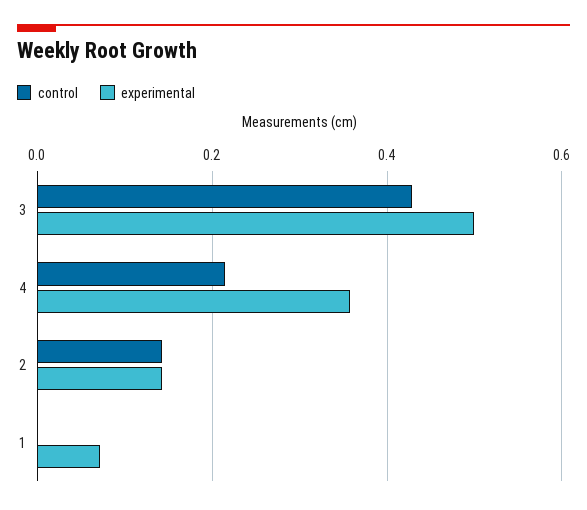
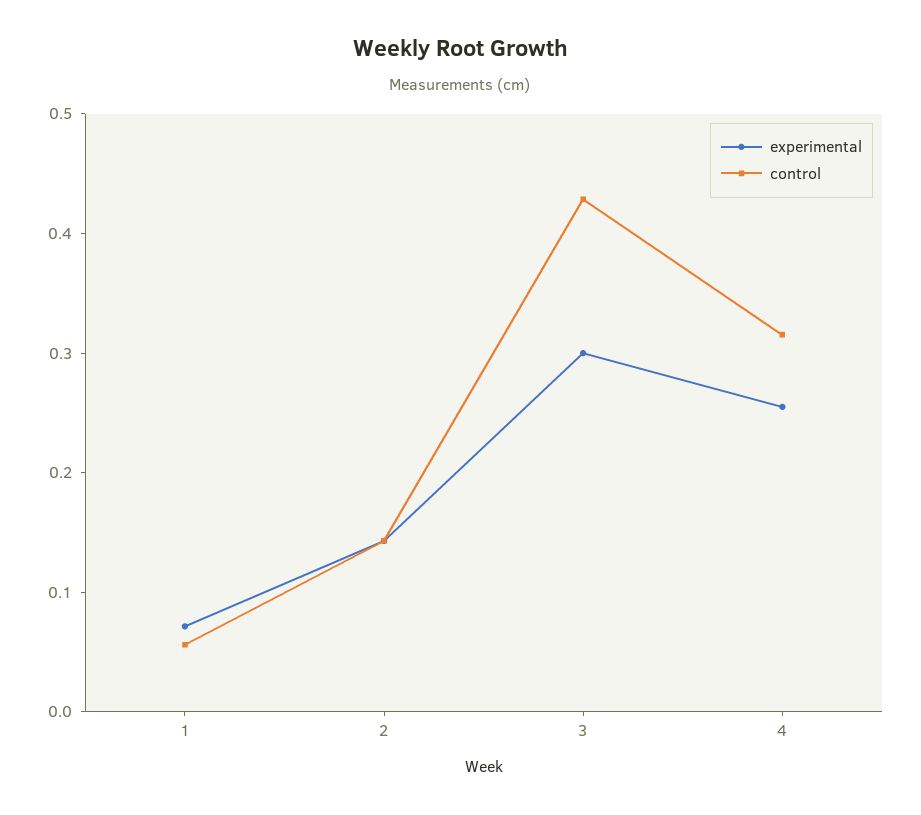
  {
    "control": {
      "3": 0.42,
-     "4": 0.22,
+     "4": 0.32,
      "2": 0.14,
-     "1": 0
+     "1": 0.06
    },
    "experimental": {
-     "3": 0.5,
+     "3": 0.3,
-     "4": 0.36,
+     "4": 0.26,
      "2": 0.14,
      "1": 0.08
    }
  }

